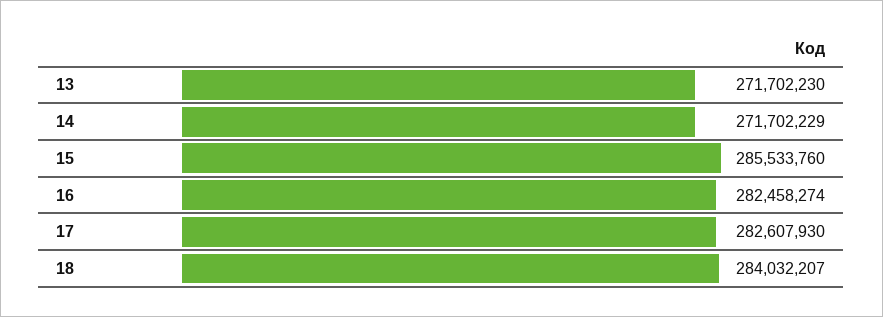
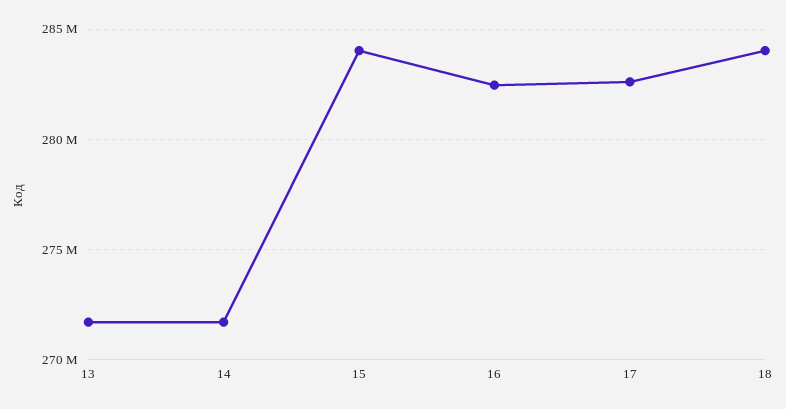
  {
    "13": 271702230,
    "14": 271702229,
-   "15": 285533760,
+   "15": 284000000,
    "16": 282458274,
    "17": 282607930,
    "18": 284032207
  }

